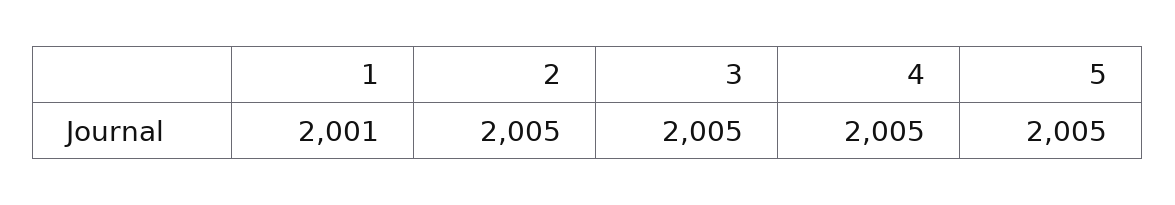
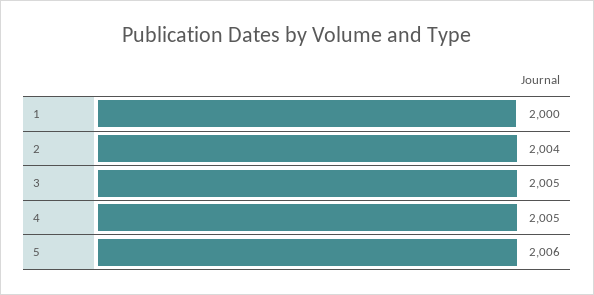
  {
-   "1": 2001,
+   "1": 2000,
-   "2": 2005,
+   "2": 2004,
    "3": 2005,
    "4": 2005,
-   "5": 2005
+   "5": 2006
  }

